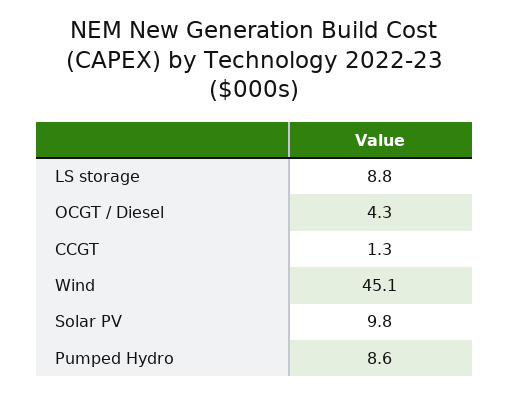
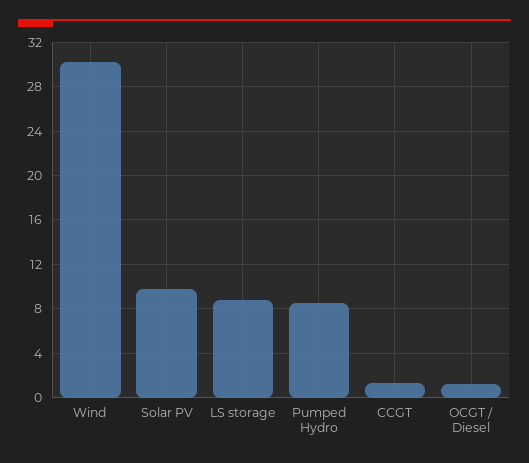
  {
    "LS storage": 8.8,
-   "OCGT / Diesel": 4.3,
+   "OCGT / Diesel": 1,
    "CCGT": 1.3,
-   "Wind": 45.1,
+   "Wind": 30,
    "Solar PV": 9.8,
    "Pumped Hydro": 8.6
  }

